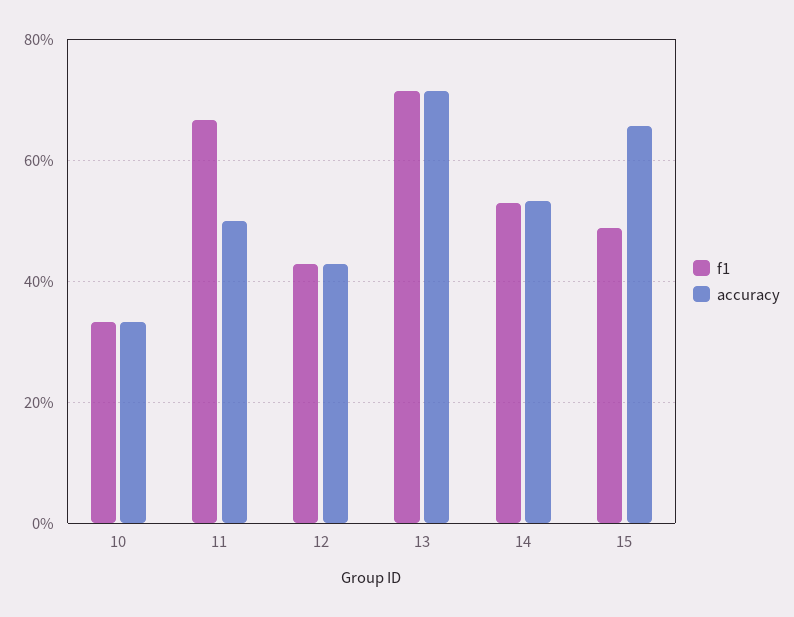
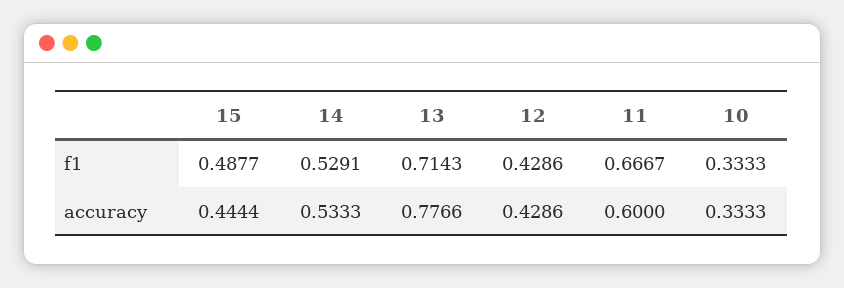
  {
    "f1": {
      "10": 0.3333,
      "11": 0.6667,
      "12": 0.4286,
      "13": 0.7143,
      "14": 0.5291,
      "15": 0.4877
    },
    "accuracy": {
      "10": 0.3333,
-     "11": 0.5,
+     "11": 0.6,
      "12": 0.4286,
-     "13": 0.72,
+     "13": 0.7766,
      "14": 0.5333,
-     "15": 0.66
+     "15": 0.4444
    }
  }

